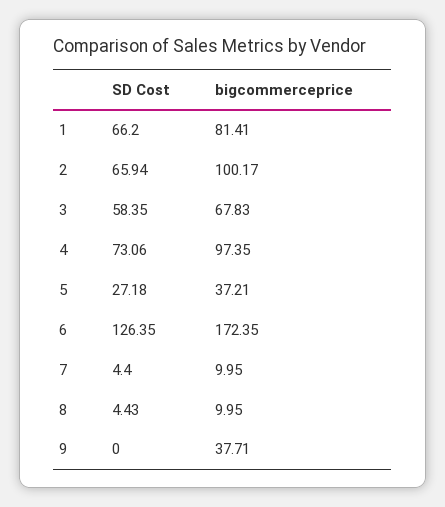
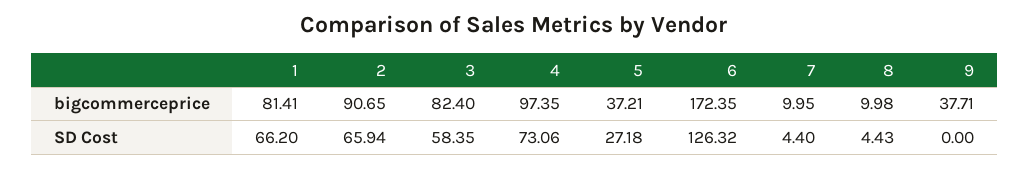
  {
    "SD Cost": {
      "1": 66.2,
      "2": 65.94,
      "3": 58.35,
      "4": 73.06,
      "5": 27.18,
-     "6": 126.35,
+     "6": 126.32,
      "7": 4.4,
      "8": 4.43,
      "9": 0
    },
    "bigcommerceprice": {
      "1": 81.41,
-     "2": 100.17,
+     "2": 90.65,
-     "3": 67.83,
+     "3": 82.4,
      "4": 97.35,
      "5": 37.21,
      "6": 172.35,
      "7": 9.95,
-     "8": 9.95,
+     "8": 9.98,
      "9": 37.71
    }
  }

